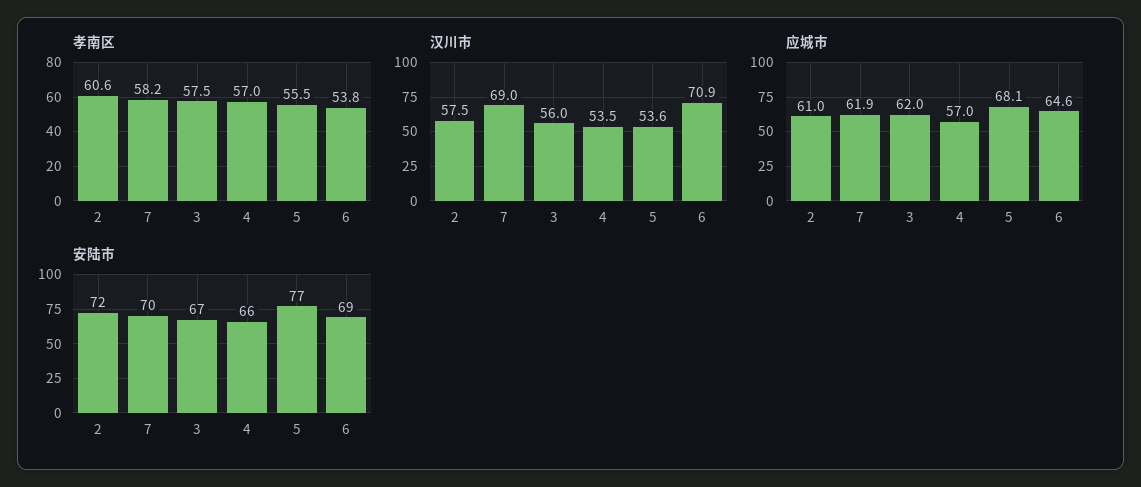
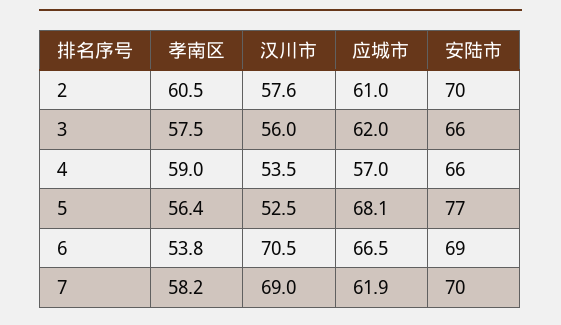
  {
    "孝南区": {
-     "2": 60.6,
+     "2": 60.5,
      "7": 58.2,
      "3": 57.5,
-     "4": 57,
+     "4": 59,
-     "5": 55.5,
+     "5": 56.4,
      "6": 53.8
    },
    "汉川市": {
-     "2": 57.5,
+     "2": 57.6,
      "7": 69,
      "3": 56,
      "4": 53.5,
-     "5": 53.6,
+     "5": 52.5,
-     "6": 70.9
+     "6": 70.5
    },
    "应城市": {
      "2": 61,
      "7": 61.9,
      "3": 62,
      "4": 57,
      "5": 68.1,
-     "6": 64.6
+     "6": 66.5
    },
    "安陆市": {
-     "2": 72,
+     "2": 70,
      "7": 70,
-     "3": 67,
+     "3": 66,
      "4": 66,
      "5": 77,
      "6": 69
    }
  }

